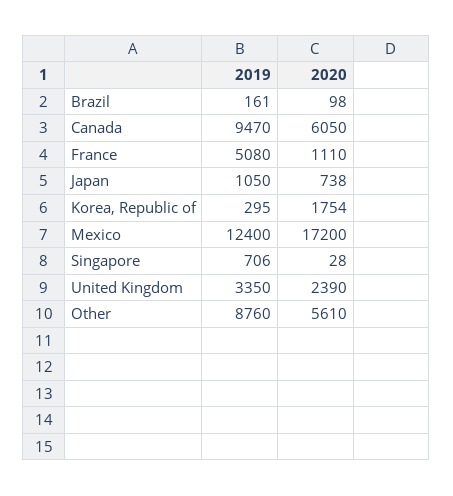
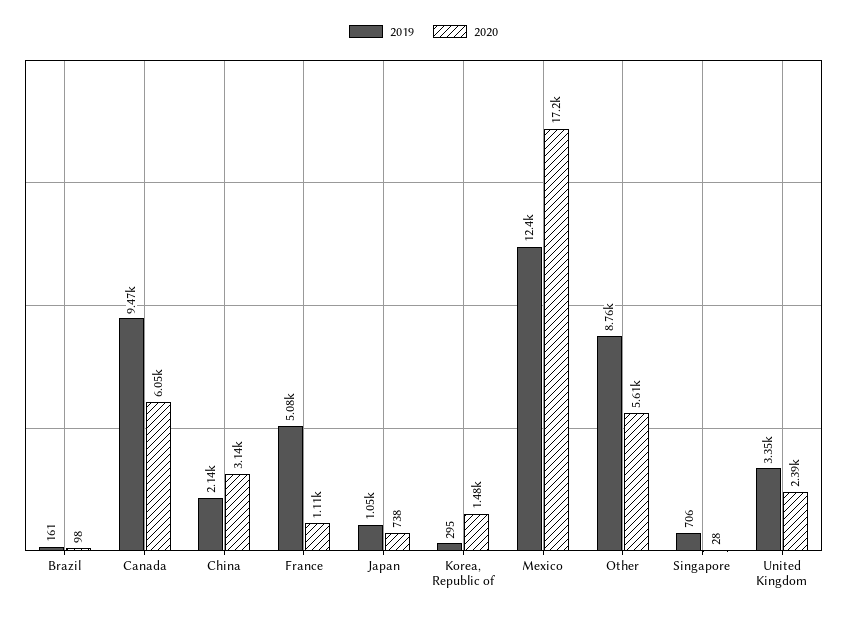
  {
    "2019": {
      "Brazil": 161,
      "Canada": 9470,
      "France": 5080,
      "Japan": 1050,
      "Korea, Republic of": 295,
      "Mexico": 12400,
      "Singapore": 706,
      "United Kingdom": 3350,
-     "Other": 8760
+     "Other": 8760,
+     "China": 2140
    },
    "2020": {
      "Brazil": 98,
      "Canada": 6050,
      "France": 1110,
      "Japan": 738,
-     "Korea, Republic of": 1754,
+     "Korea, Republic of": 1480,
      "Mexico": 17200,
      "Singapore": 28,
      "United Kingdom": 2390,
-     "Other": 5610
+     "Other": 5610,
+     "China": 3140
    }
  }

